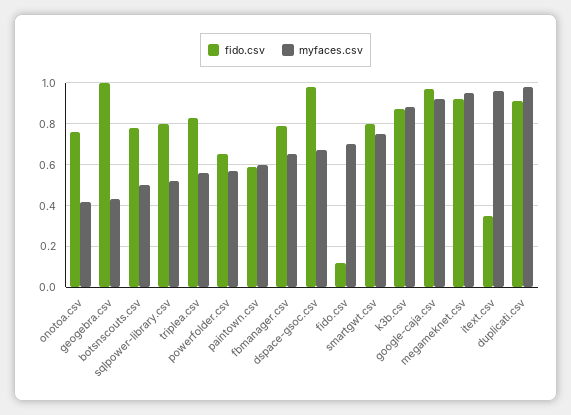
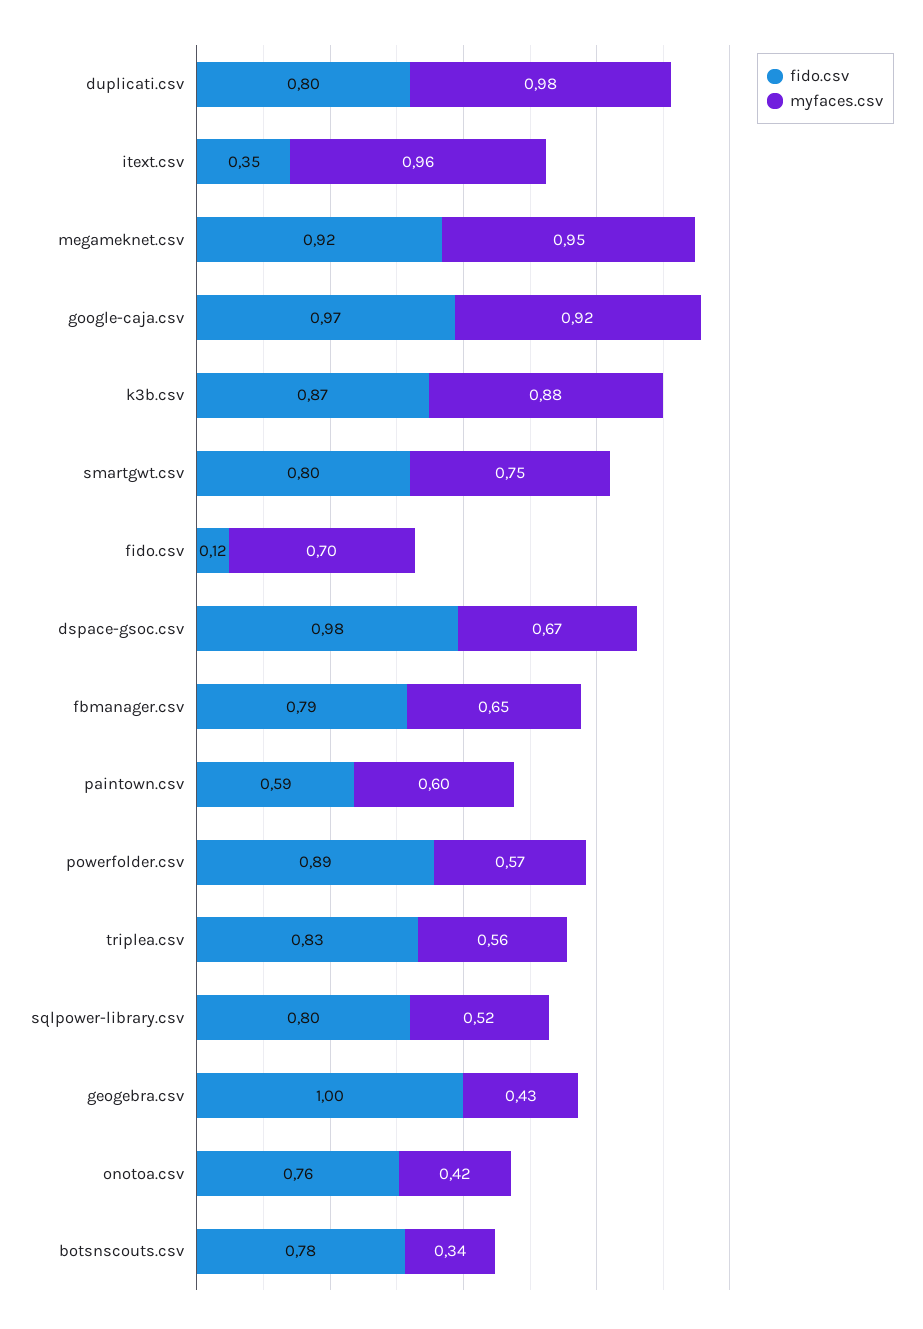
  {
    "fido.csv": {
      "onotoa.csv": 0.76,
      "geogebra.csv": 1,
      "botsnscouts.csv": 0.78,
      "sqlpower-library.csv": 0.8,
      "triplea.csv": 0.83,
-     "powerfolder.csv": 0.65,
+     "powerfolder.csv": 0.89,
      "paintown.csv": 0.59,
      "fbmanager.csv": 0.79,
      "dspace-gsoc.csv": 0.98,
      "fido.csv": 0.12,
      "smartgwt.csv": 0.8,
      "k3b.csv": 0.87,
      "google-caja.csv": 0.97,
      "megameknet.csv": 0.92,
      "itext.csv": 0.35,
-     "duplicati.csv": 0.9
+     "duplicati.csv": 0.8
    },
    "myfaces.csv": {
      "onotoa.csv": 0.42,
      "geogebra.csv": 0.43,
-     "botsnscouts.csv": 0.5,
+     "botsnscouts.csv": 0.34,
      "sqlpower-library.csv": 0.52,
      "triplea.csv": 0.56,
      "powerfolder.csv": 0.57,
      "paintown.csv": 0.6,
      "fbmanager.csv": 0.65,
      "dspace-gsoc.csv": 0.67,
      "fido.csv": 0.7,
      "smartgwt.csv": 0.75,
      "k3b.csv": 0.88,
      "google-caja.csv": 0.92,
      "megameknet.csv": 0.95,
      "itext.csv": 0.96,
      "duplicati.csv": 0.98
    }
  }

